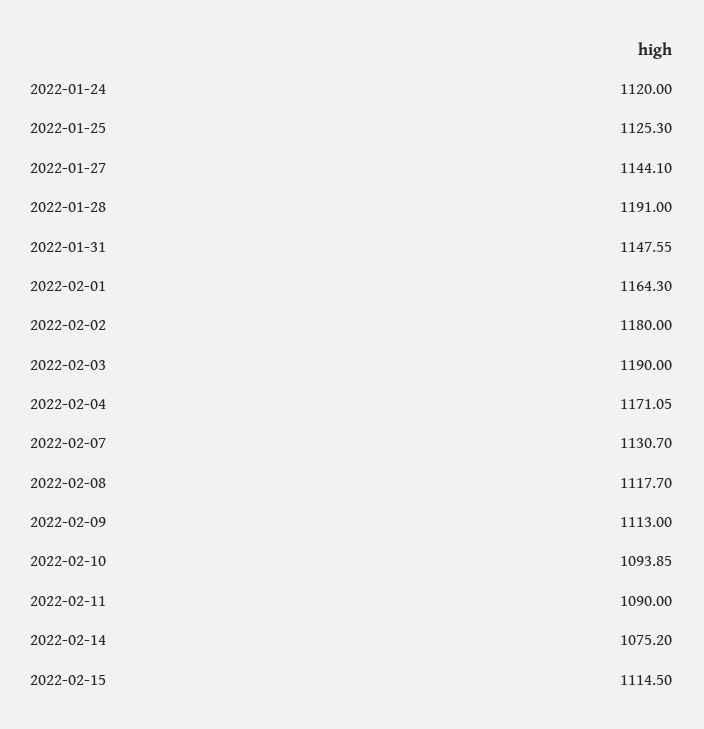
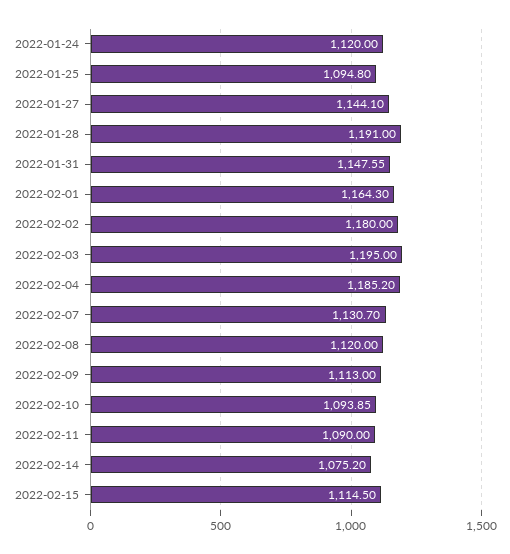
  {
    "2022-01-24": 1120,
-   "2022-01-25": 1125.3,
+   "2022-01-25": 1094.8,
    "2022-01-27": 1144.1,
    "2022-01-28": 1191,
    "2022-01-31": 1147.55,
    "2022-02-01": 1164.3,
    "2022-02-02": 1180,
-   "2022-02-03": 1190,
+   "2022-02-03": 1195,
-   "2022-02-04": 1171.05,
+   "2022-02-04": 1185.2,
    "2022-02-07": 1130.7,
-   "2022-02-08": 1117.7,
+   "2022-02-08": 1120,
    "2022-02-09": 1113,
    "2022-02-10": 1093.85,
    "2022-02-11": 1090,
    "2022-02-14": 1075.2,
    "2022-02-15": 1114.5
  }

